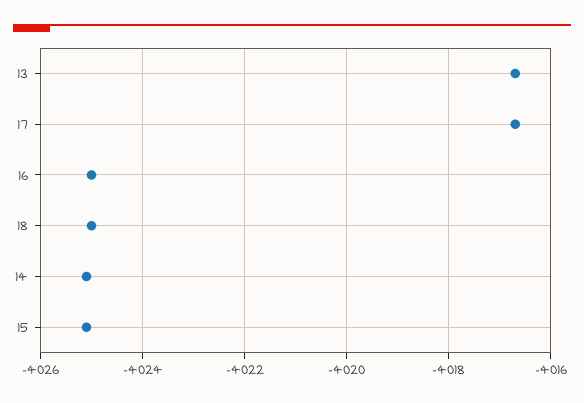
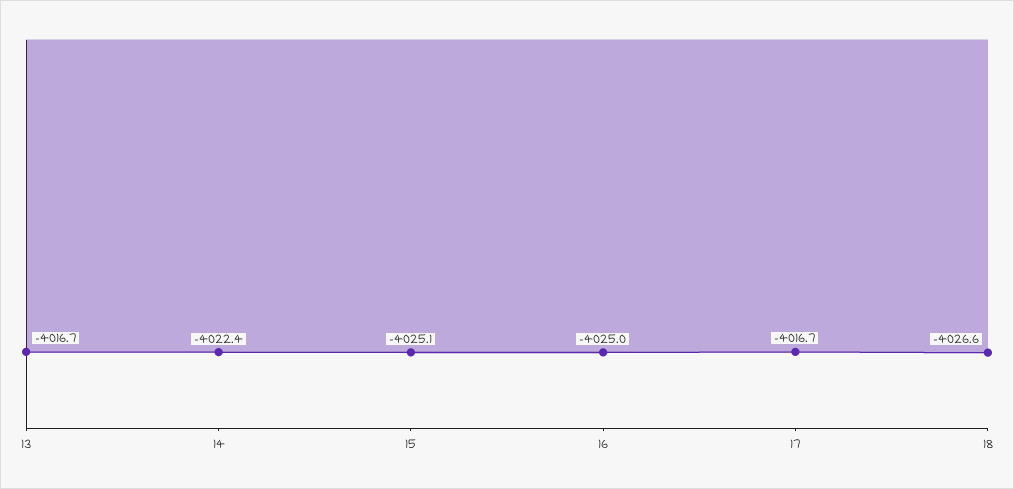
  {
    "13": -4016.7,
    "17": -4016.7,
    "16": -4025,
-   "18": -4025,
+   "18": -4026.6,
-   "14": -4025,
+   "14": -4022.4,
    "15": -4025.1
  }

